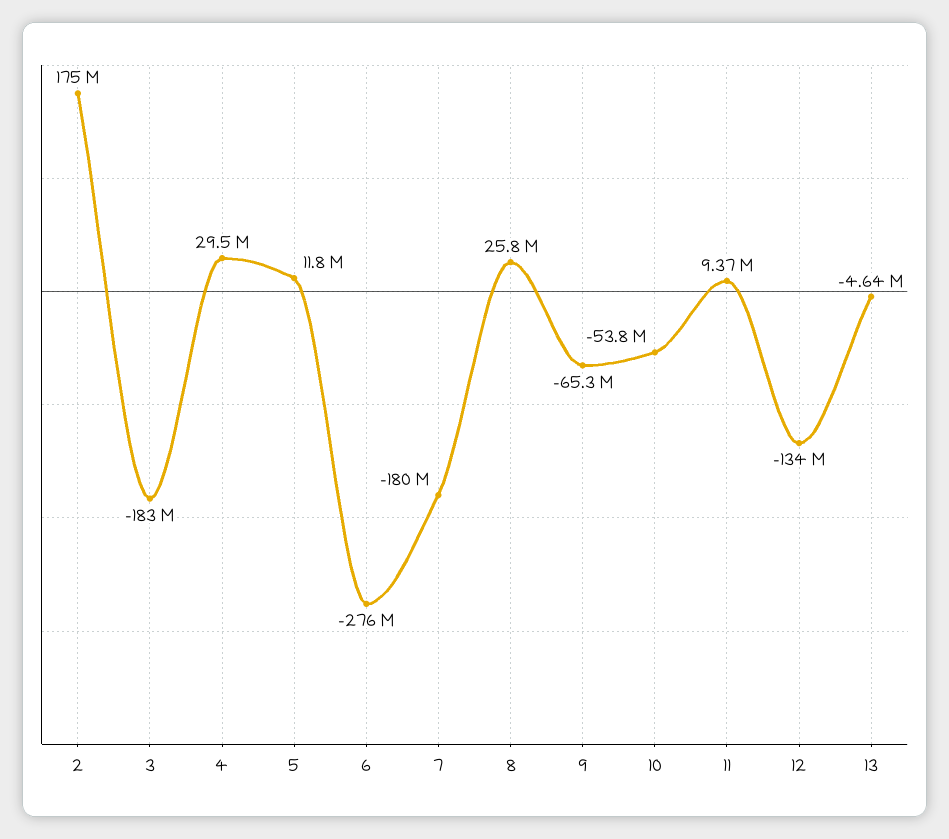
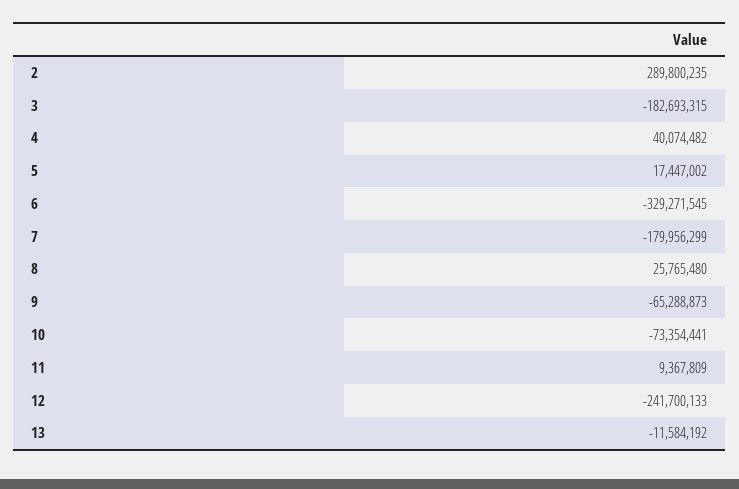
  {
-   "2": 175000000,
+   "2": 289800235,
    "3": -182693315,
-   "4": 29500000,
+   "4": 40074482,
-   "5": 11800000,
+   "5": 17447002,
-   "6": -276000000,
+   "6": -329271545,
    "7": -179956299,
    "8": 25765480,
    "9": -65288873,
-   "10": -53800000,
+   "10": -73354441,
    "11": 9367809,
-   "12": -134000000,
+   "12": -241700133,
-   "13": -4640000
+   "13": -11584192
  }

